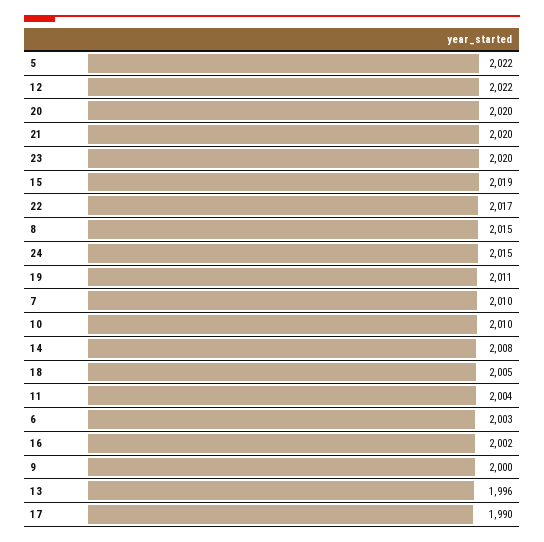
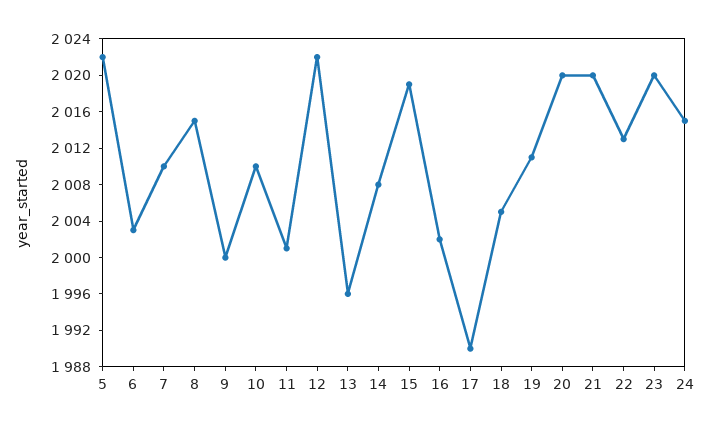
  {
    "5": 2022,
    "12": 2022,
    "20": 2020,
    "21": 2020,
    "23": 2020,
    "15": 2019,
-   "22": 2017,
+   "22": 2013,
    "8": 2015,
    "24": 2015,
    "19": 2011,
    "7": 2010,
    "10": 2010,
    "14": 2008,
    "18": 2005,
-   "11": 2004,
+   "11": 2001,
    "6": 2003,
    "16": 2002,
    "9": 2000,
    "13": 1996,
    "17": 1990
  }

